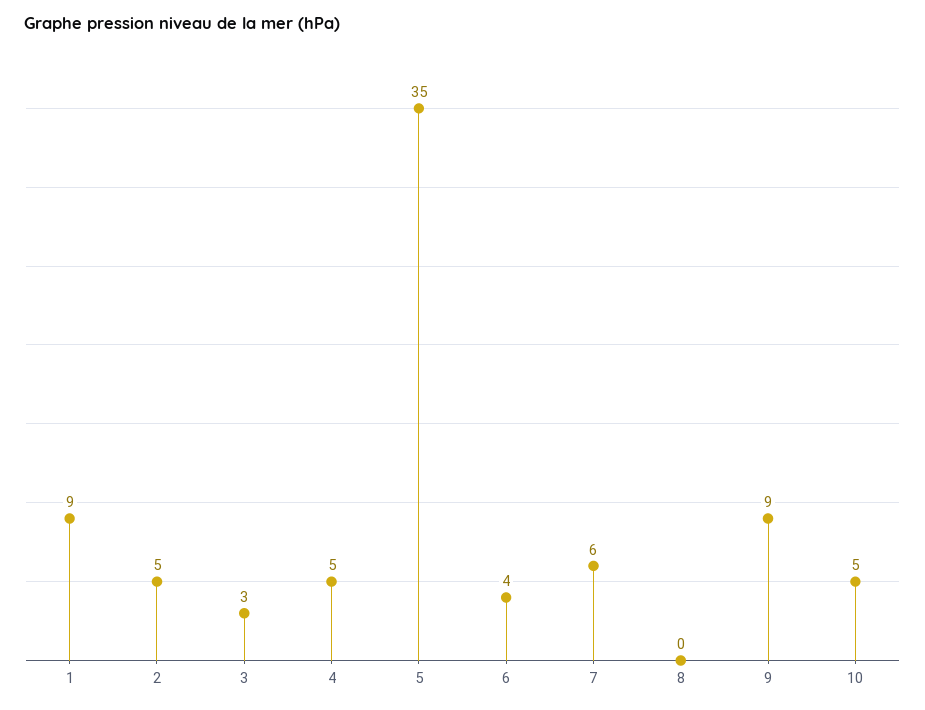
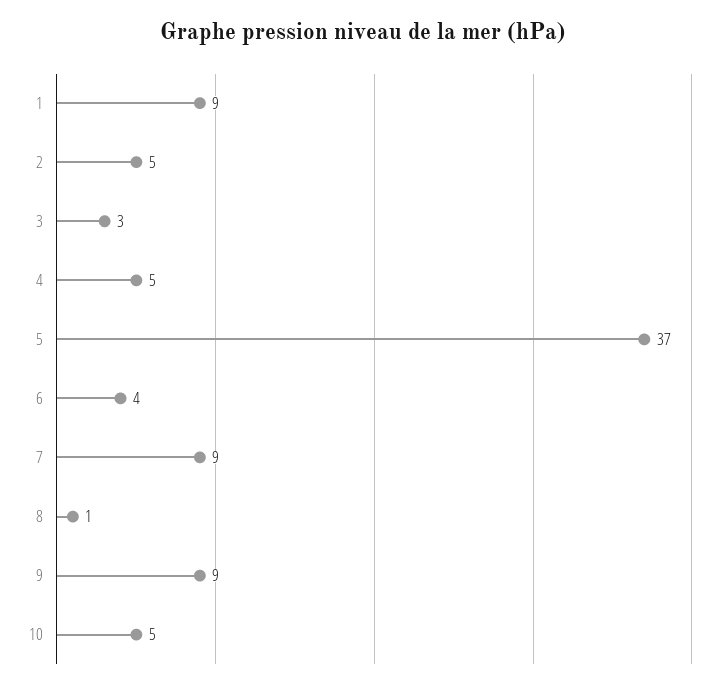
  {
    "1": 9,
    "2": 5,
    "3": 3,
    "4": 5,
-   "5": 35,
+   "5": 37,
    "6": 4,
-   "7": 6,
+   "7": 9,
-   "8": 0,
+   "8": 1,
    "9": 9,
    "10": 5
  }

